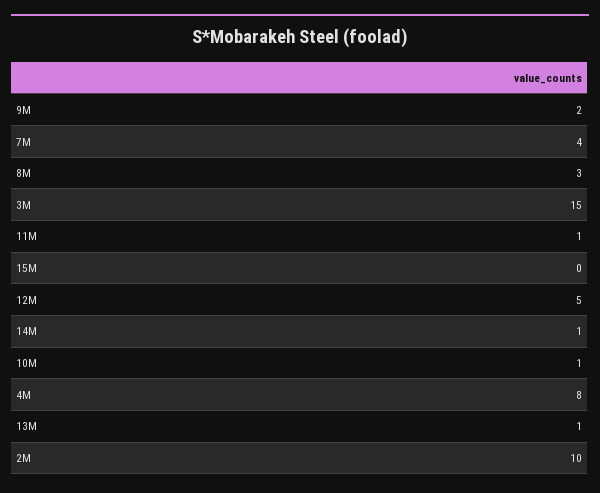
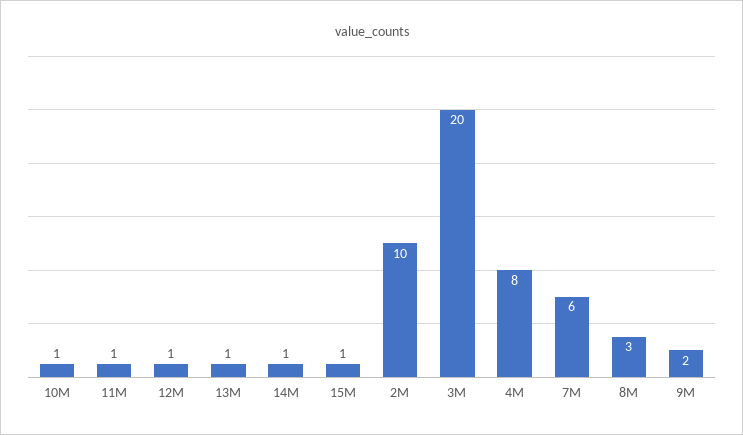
  {
    "9M": 2,
-   "7M": 4,
+   "7M": 6,
    "8M": 3,
-   "3M": 15,
+   "3M": 20,
    "11M": 1,
-   "15M": 0,
+   "15M": 1,
-   "12M": 5,
+   "12M": 1,
    "14M": 1,
    "10M": 1,
    "4M": 8,
    "13M": 1,
    "2M": 10
  }

